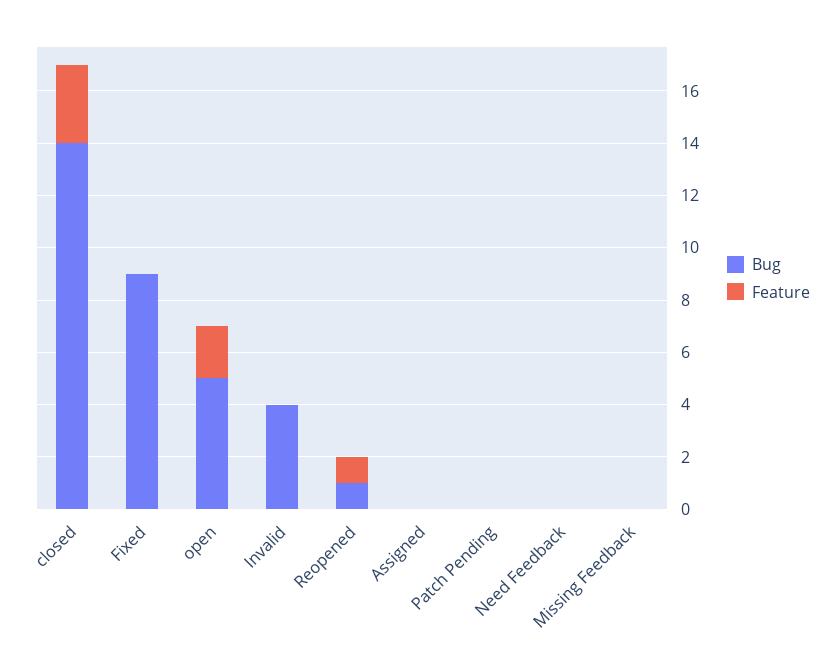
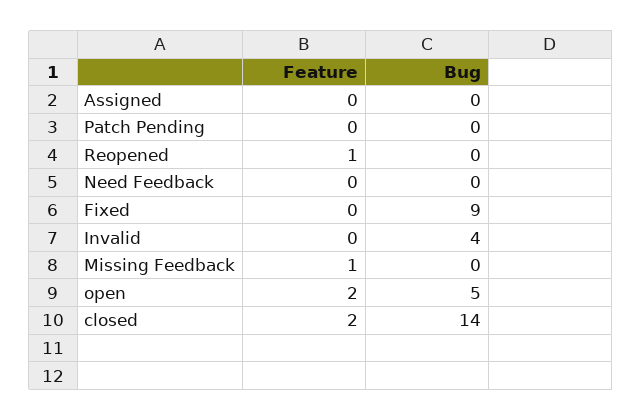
  {
    "Bug": {
      "closed": 14,
      "Fixed": 9,
      "open": 5,
      "Invalid": 4,
-     "Reopened": 1,
+     "Reopened": 0,
      "Assigned": 0,
      "Patch Pending": 0,
      "Need Feedback": 0,
      "Missing Feedback": 0
    },
    "Feature": {
-     "closed": 3,
+     "closed": 2,
      "Fixed": 0,
      "open": 2,
      "Invalid": 0,
      "Reopened": 1,
      "Assigned": 0,
      "Patch Pending": 0,
      "Need Feedback": 0,
-     "Missing Feedback": 0
+     "Missing Feedback": 1
    }
  }

